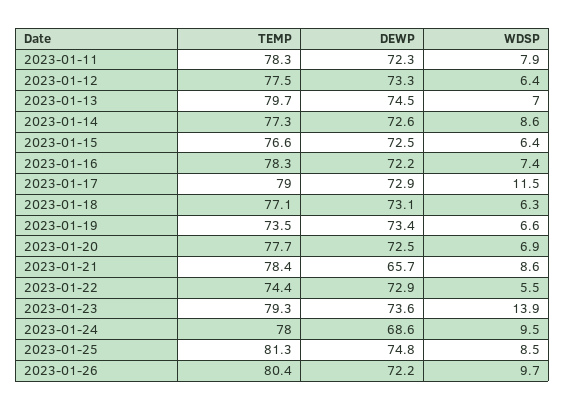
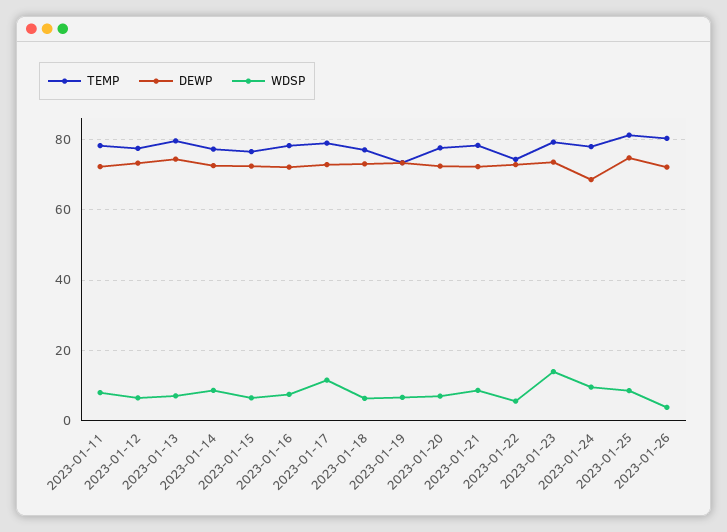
  {
    "TEMP": {
      "2023-01-11": 78.3,
      "2023-01-12": 77.5,
      "2023-01-13": 79.7,
      "2023-01-14": 77.3,
      "2023-01-15": 76.6,
      "2023-01-16": 78.3,
      "2023-01-17": 79,
      "2023-01-18": 77.1,
      "2023-01-19": 73.5,
      "2023-01-20": 77.7,
      "2023-01-21": 78.4,
      "2023-01-22": 74.4,
      "2023-01-23": 79.3,
      "2023-01-24": 78,
      "2023-01-25": 81.3,
      "2023-01-26": 80.4
    },
    "DEWP": {
      "2023-01-11": 72.3,
      "2023-01-12": 73.3,
      "2023-01-13": 74.5,
      "2023-01-14": 72.6,
      "2023-01-15": 72.5,
      "2023-01-16": 72.2,
      "2023-01-17": 72.9,
      "2023-01-18": 73.1,
      "2023-01-19": 73.4,
      "2023-01-20": 72.5,
-     "2023-01-21": 65.7,
+     "2023-01-21": 72,
      "2023-01-22": 72.9,
      "2023-01-23": 73.6,
      "2023-01-24": 68.6,
      "2023-01-25": 74.8,
      "2023-01-26": 72.2
    },
    "WDSP": {
      "2023-01-11": 7.9,
      "2023-01-12": 6.4,
      "2023-01-13": 7,
      "2023-01-14": 8.6,
      "2023-01-15": 6.4,
      "2023-01-16": 7.4,
      "2023-01-17": 11.5,
      "2023-01-18": 6.3,
      "2023-01-19": 6.6,
      "2023-01-20": 6.9,
      "2023-01-21": 8.6,
      "2023-01-22": 5.5,
      "2023-01-23": 13.9,
      "2023-01-24": 9.5,
      "2023-01-25": 8.5,
-     "2023-01-26": 9.7
+     "2023-01-26": 4
    }
  }

